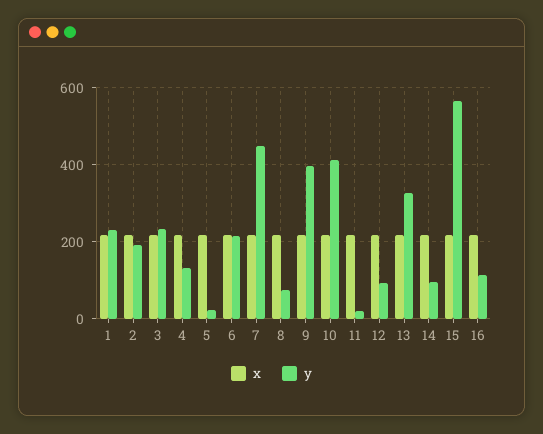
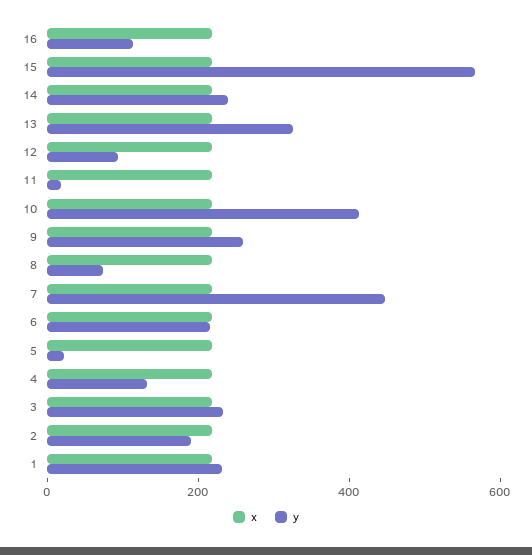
  {
    "x": {
      "1": 220,
      "2": 220,
      "3": 220,
      "4": 220,
      "5": 220,
      "6": 220,
      "7": 220,
      "8": 220,
      "9": 220,
      "10": 220,
      "11": 220,
      "12": 220,
      "13": 220,
      "14": 220,
      "15": 220,
      "16": 220
    },
    "y": {
      "1": 240,
      "2": 200,
      "3": 240,
      "4": 140,
      "5": 20,
      "6": 220,
      "7": 440,
      "8": 80,
-     "9": 400,
+     "9": 250,
      "10": 420,
      "11": 20,
      "12": 100,
      "13": 320,
-     "14": 100,
+     "14": 250,
      "15": 560,
      "16": 120
    }
  }

